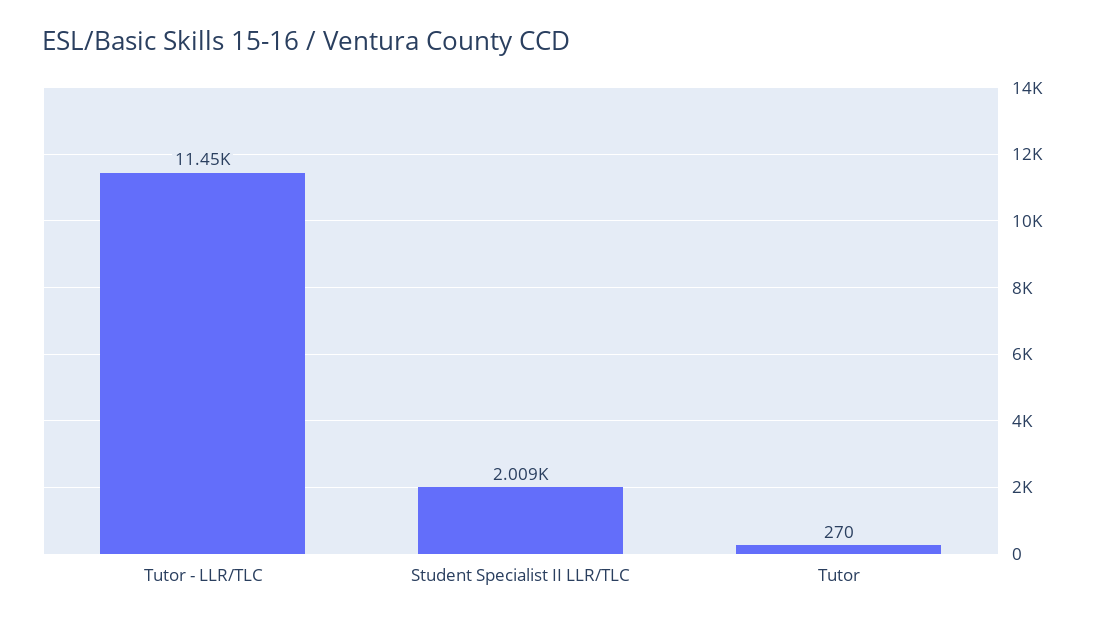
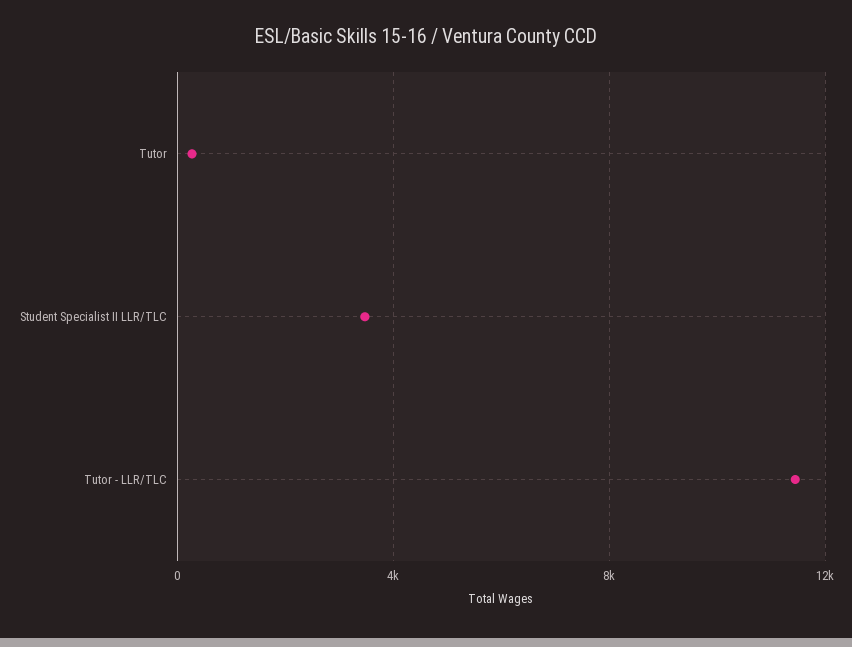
  {
    "Tutor - LLR/TLC": 11450,
-   "Student Specialist II LLR/TLC": 2009,
+   "Student Specialist II LLR/TLC": 3500,
    "Tutor": 270
  }

